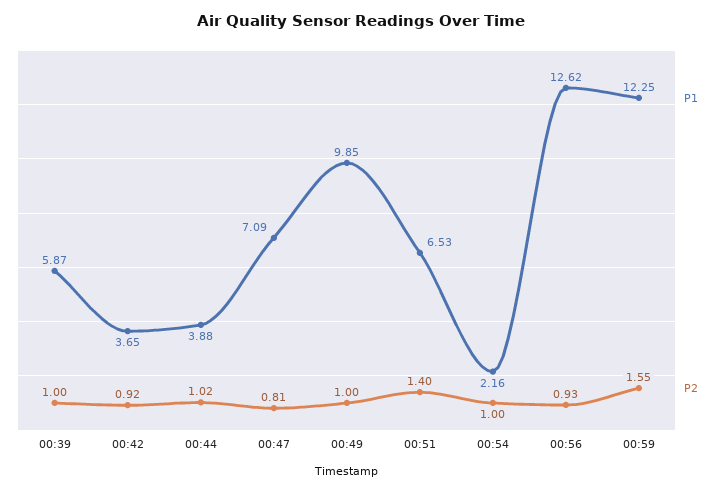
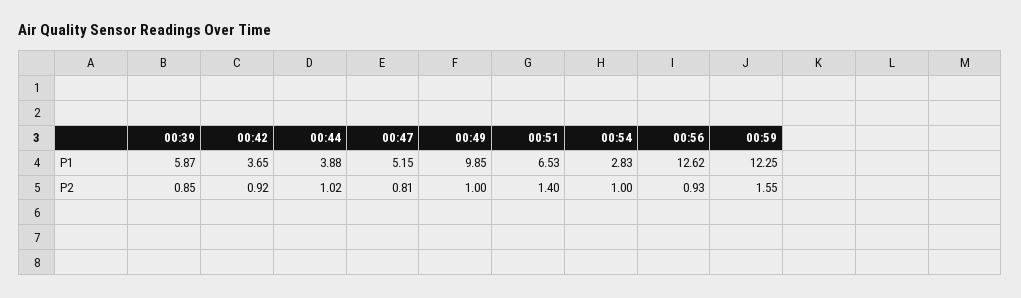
  {
    "P1": {
      "00:39": 5.87,
      "00:42": 3.65,
      "00:44": 3.88,
-     "00:47": 7.09,
+     "00:47": 5.15,
      "00:49": 9.85,
      "00:51": 6.53,
-     "00:54": 2.16,
+     "00:54": 2.83,
      "00:56": 12.62,
      "00:59": 12.25
    },
    "P2": {
-     "00:39": 1,
+     "00:39": 0.85,
      "00:42": 0.92,
      "00:44": 1.02,
      "00:47": 0.81,
      "00:49": 1,
      "00:51": 1.4,
      "00:54": 1,
      "00:56": 0.93,
      "00:59": 1.55
    }
  }

